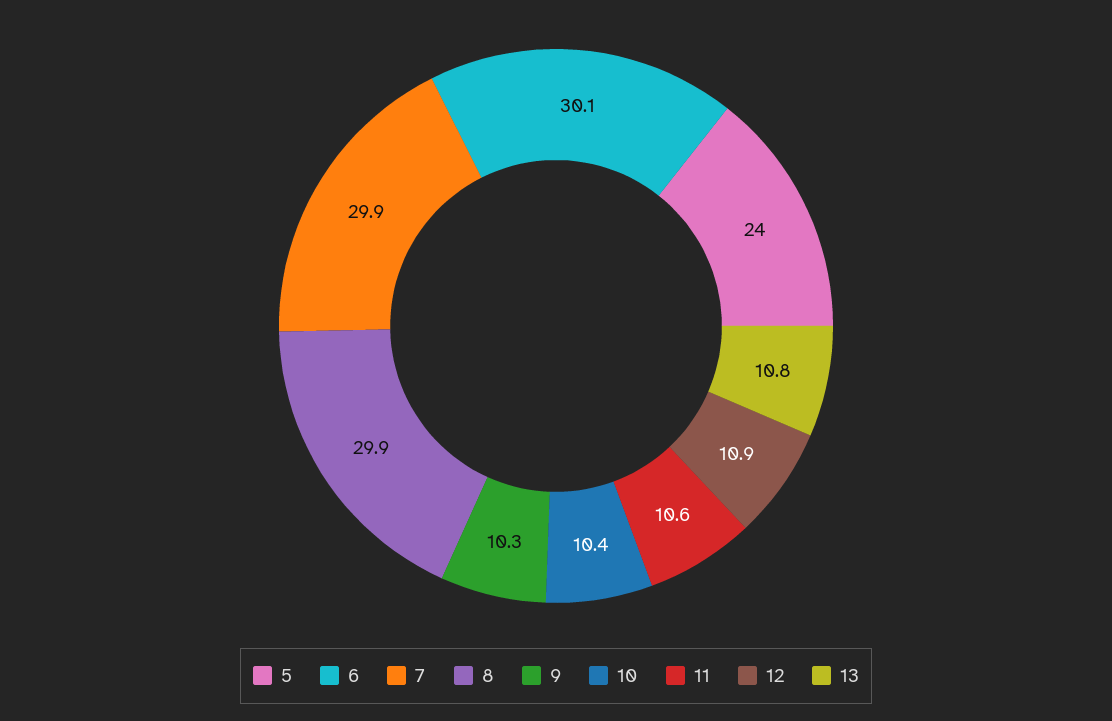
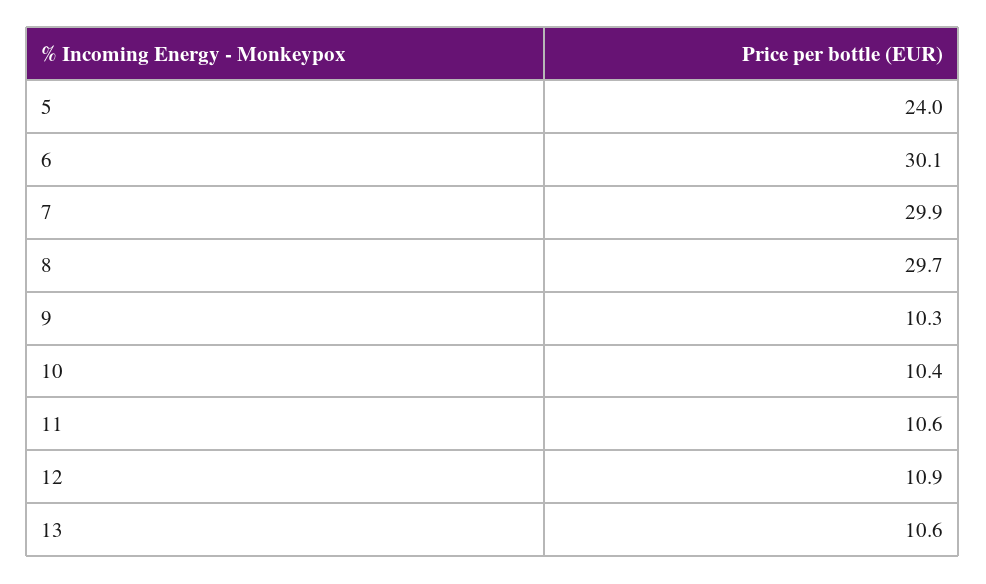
  {
    "5": 24,
    "6": 30.1,
    "7": 29.9,
-   "8": 29.9,
+   "8": 29.7,
    "9": 10.3,
    "10": 10.4,
    "11": 10.6,
    "12": 10.9,
-   "13": 10.8
+   "13": 10.6
  }

